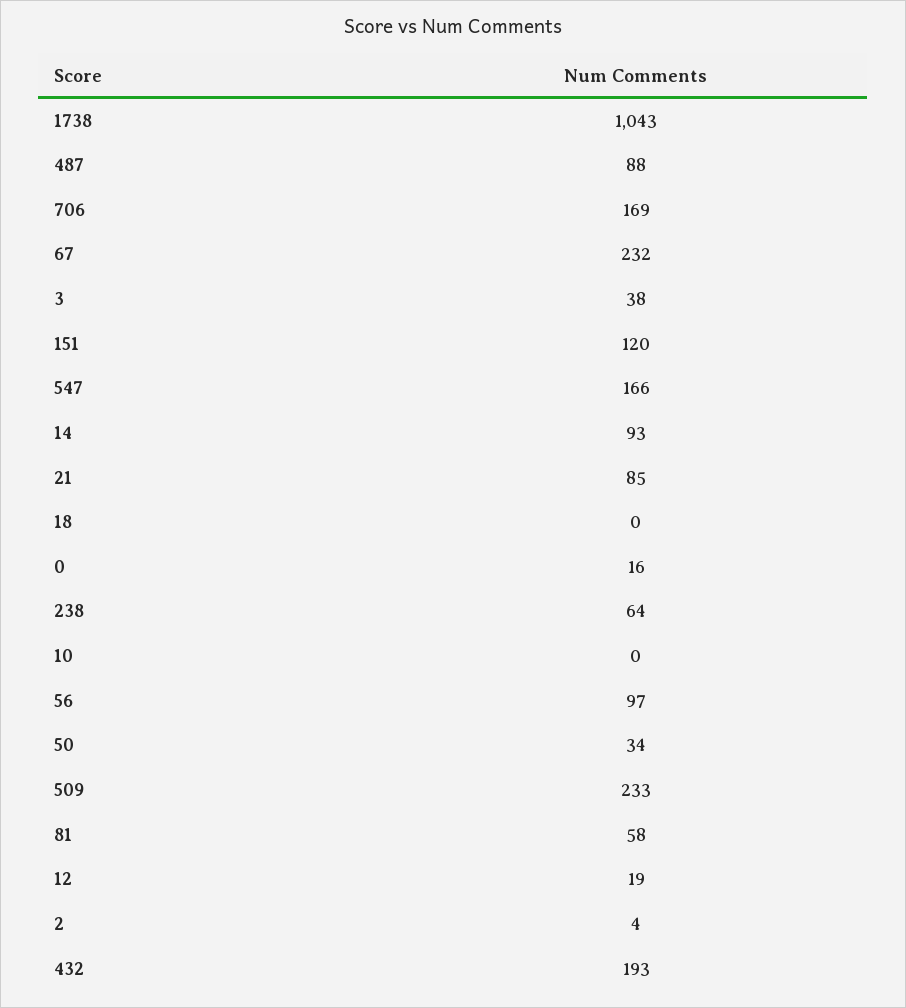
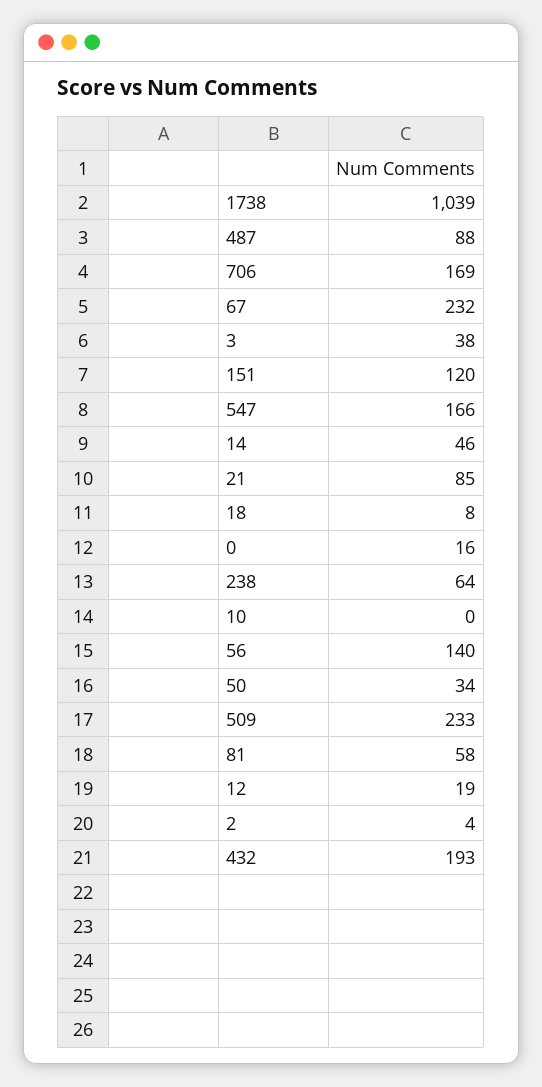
  {
-   "1738": 1043,
+   "1738": 1039,
    "487": 88,
    "706": 169,
    "67": 232,
    "3": 38,
    "151": 120,
    "547": 166,
-   "14": 93,
+   "14": 46,
    "21": 85,
-   "18": 0,
+   "18": 8,
    "0": 16,
    "238": 64,
    "10": 0,
-   "56": 97,
+   "56": 140,
    "50": 34,
    "509": 233,
    "81": 58,
    "12": 19,
    "2": 4,
    "432": 193
  }

